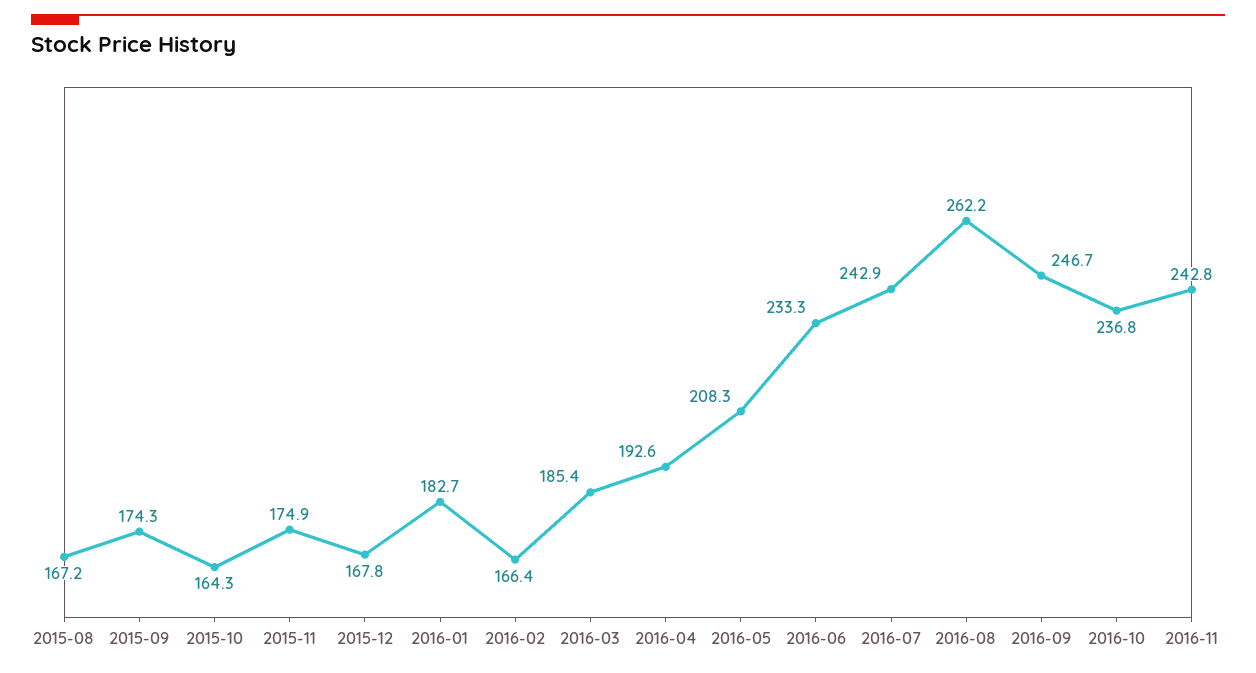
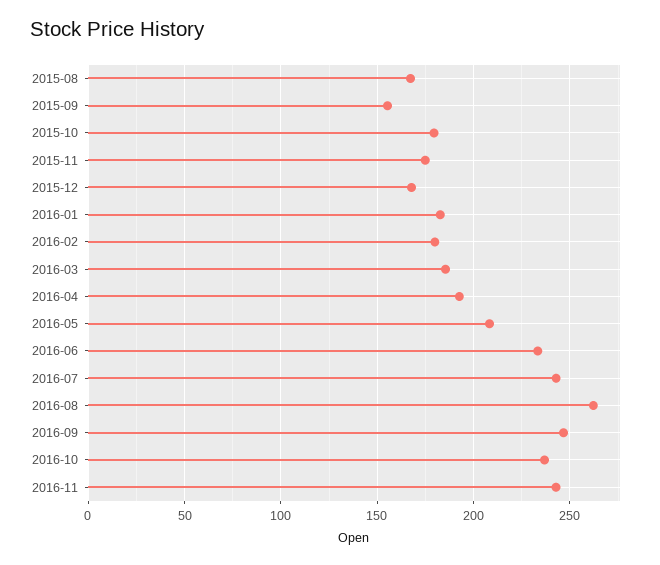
  {
    "2015-08": 167.2,
-   "2015-09": 174.3,
+   "2015-09": 155,
-   "2015-10": 164.3,
+   "2015-10": 180,
    "2015-11": 174.9,
    "2015-12": 167.8,
    "2016-01": 182.7,
-   "2016-02": 166.4,
+   "2016-02": 180,
    "2016-03": 185.4,
    "2016-04": 192.6,
    "2016-05": 208.3,
    "2016-06": 233.3,
    "2016-07": 242.9,
    "2016-08": 262.2,
    "2016-09": 246.7,
    "2016-10": 236.8,
    "2016-11": 242.8
  }

